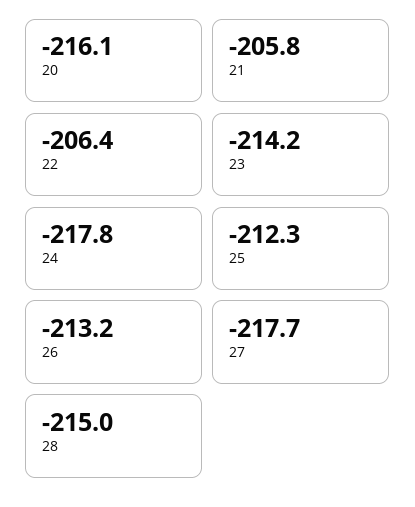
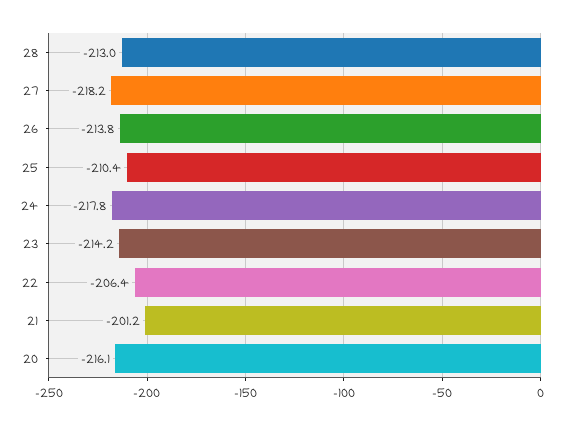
  {
    "20": -216.1,
-   "21": -205.8,
+   "21": -201.2,
    "22": -206.4,
    "23": -214.2,
    "24": -217.8,
-   "25": -212.3,
+   "25": -210.4,
-   "26": -213.2,
+   "26": -213.8,
-   "27": -217.7,
+   "27": -218.2,
-   "28": -215
+   "28": -213
  }

